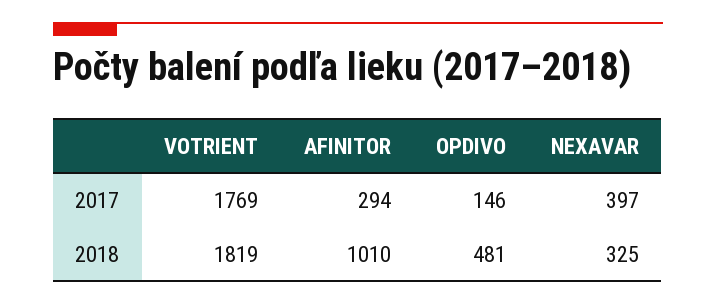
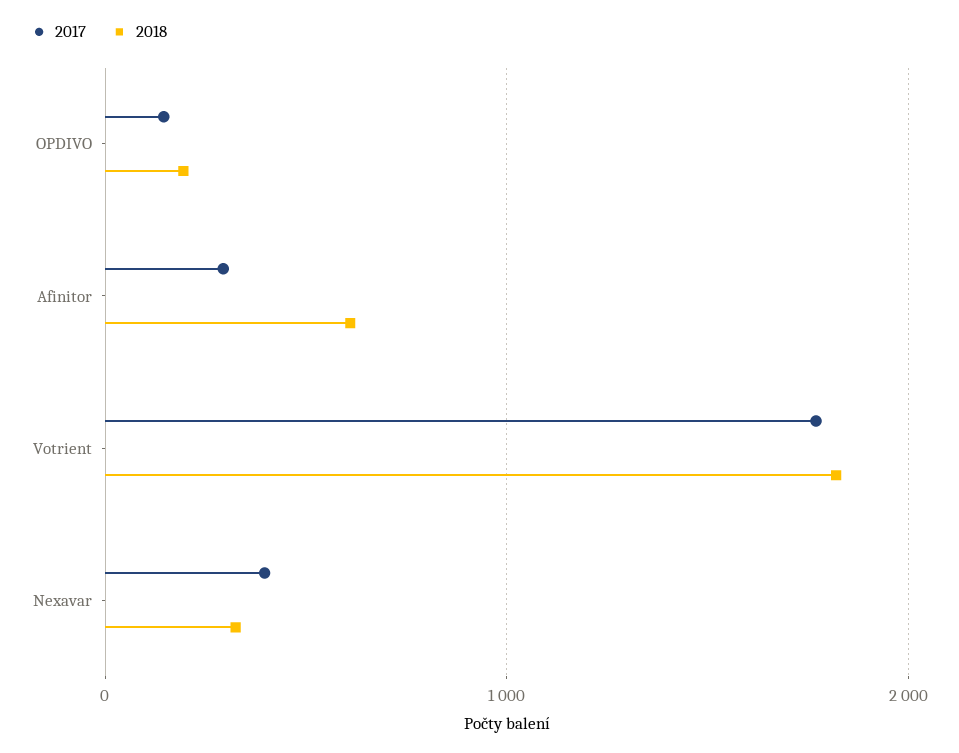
  {
    "2017": {
      "VOTRIENT": 1769,
      "AFINITOR": 294,
      "OPDIVO": 146,
      "NEXAVAR": 397
    },
    "2018": {
      "VOTRIENT": 1819,
-     "AFINITOR": 1010,
+     "AFINITOR": 600,
-     "OPDIVO": 481,
+     "OPDIVO": 200,
      "NEXAVAR": 325
    }
  }

